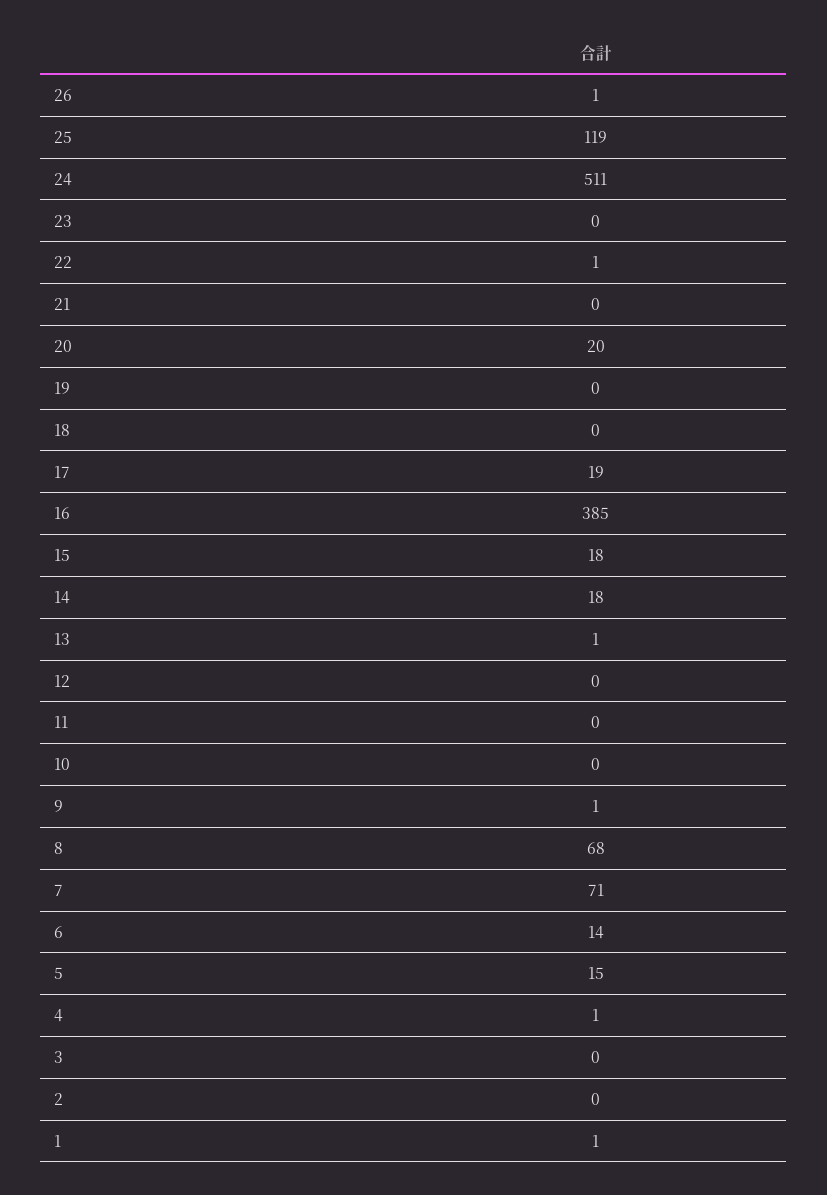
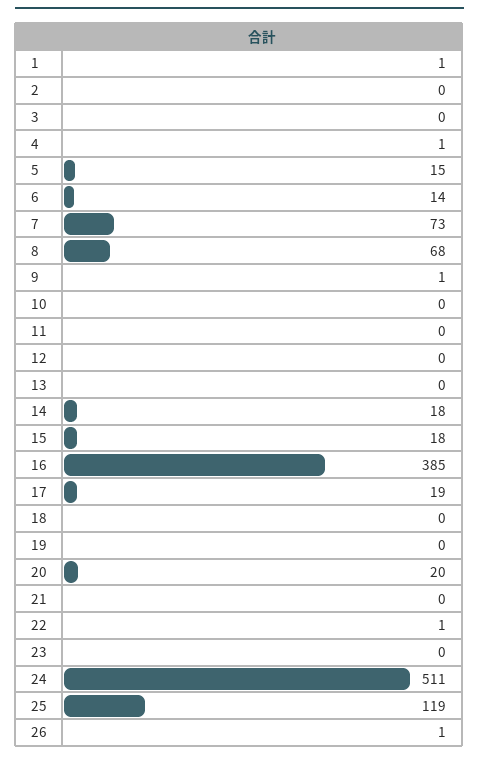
  {
    "26": 1,
    "25": 119,
    "24": 511,
    "23": 0,
    "22": 1,
    "21": 0,
    "20": 20,
    "19": 0,
    "18": 0,
    "17": 19,
    "16": 385,
    "15": 18,
    "14": 18,
-   "13": 1,
+   "13": 0,
    "12": 0,
    "11": 0,
    "10": 0,
    "9": 1,
    "8": 68,
-   "7": 71,
+   "7": 73,
    "6": 14,
    "5": 15,
    "4": 1,
    "3": 0,
    "2": 0,
    "1": 1
  }

